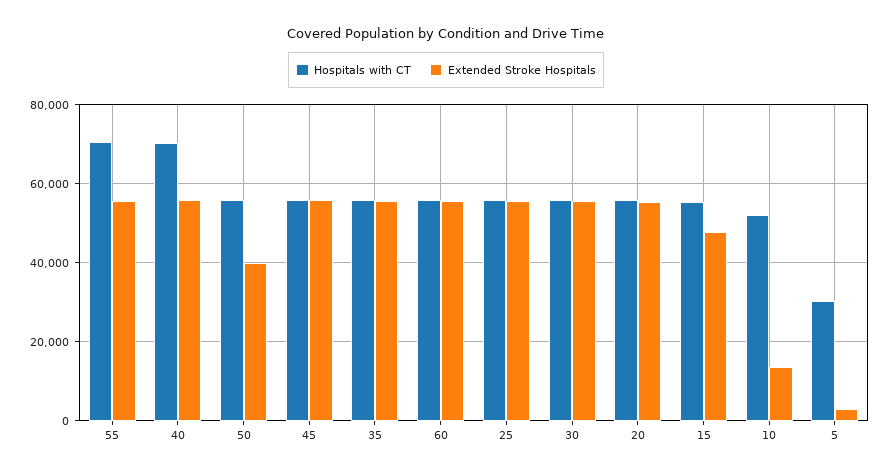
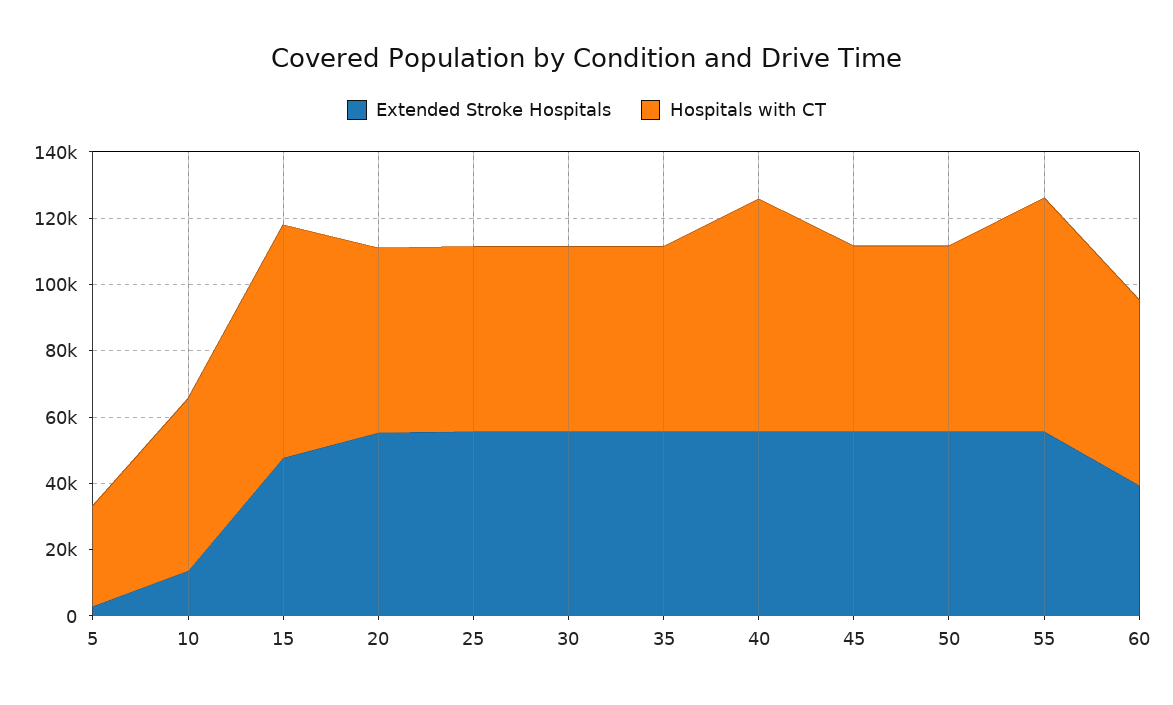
  {
    "Hospitals with CT": {
      "55": 70000,
      "40": 70000,
      "50": 56000,
      "45": 56000,
      "35": 56000,
      "60": 56000,
      "25": 56000,
      "30": 56000,
      "20": 56000,
-     "15": 56000,
+     "15": 70000,
      "10": 52000,
      "5": 30000
    },
    "Extended Stroke Hospitals": {
      "55": 56000,
      "40": 56000,
-     "50": 40000,
+     "50": 55000,
      "45": 56000,
      "35": 56000,
-     "60": 56000,
+     "60": 40000,
      "25": 56000,
      "30": 56000,
      "20": 56000,
      "15": 48000,
      "10": 14000,
      "5": 2000
    }
  }

